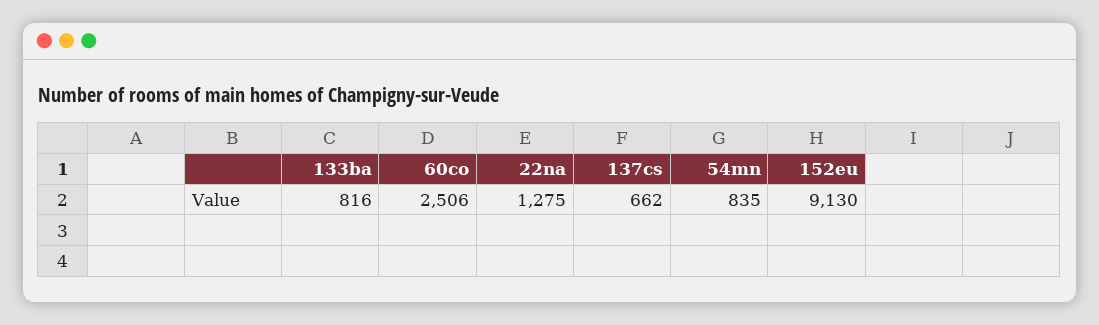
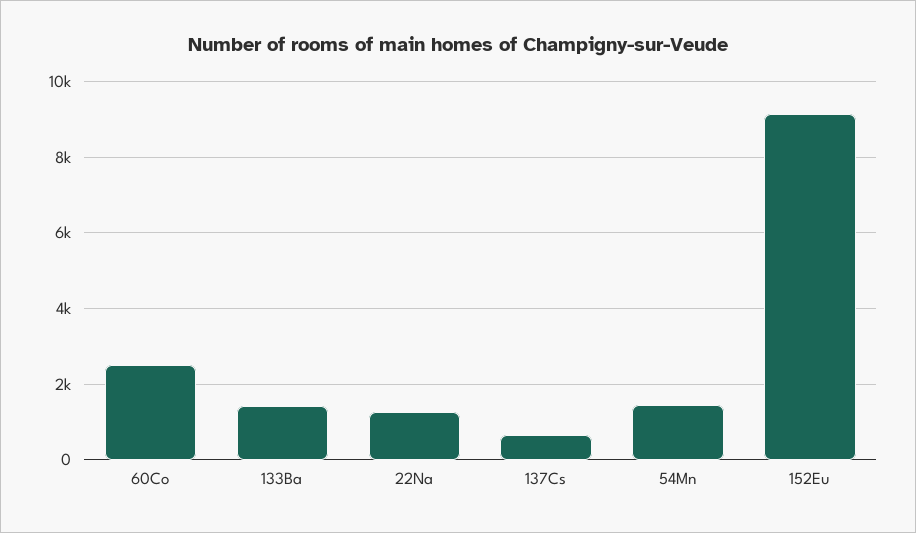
  {
-   "133ba": 816,
+   "133ba": 1400,
    "60co": 2506,
    "22na": 1275,
    "137cs": 662,
-   "54mn": 835,
+   "54mn": 1400,
    "152eu": 9130
  }

